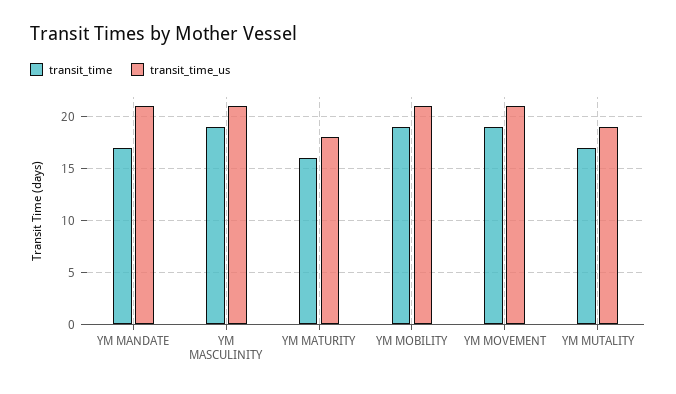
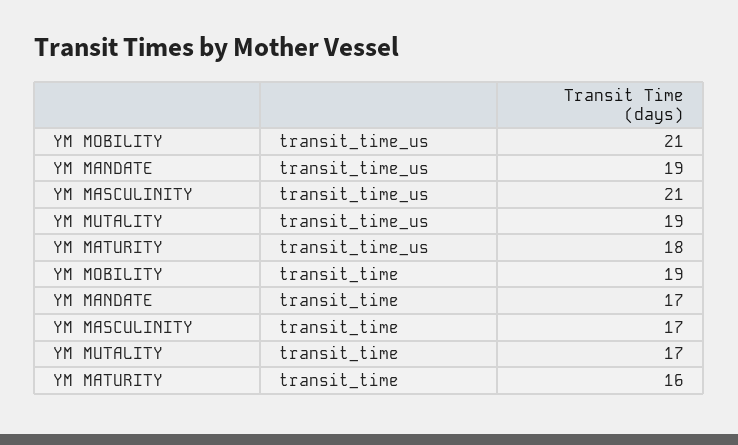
  {
    "transit_time": {
      "YM MANDATE": 17,
-     "YM MASCULINITY": 19,
+     "YM MASCULINITY": 17,
      "YM MATURITY": 16,
      "YM MOBILITY": 19,
-     "YM MOVEMENT": 19,
      "YM MUTALITY": 17
    },
    "transit_time_us": {
-     "YM MANDATE": 21,
+     "YM MANDATE": 19,
      "YM MASCULINITY": 21,
      "YM MATURITY": 18,
      "YM MOBILITY": 21,
-     "YM MOVEMENT": 21,
      "YM MUTALITY": 19
    }
  }

